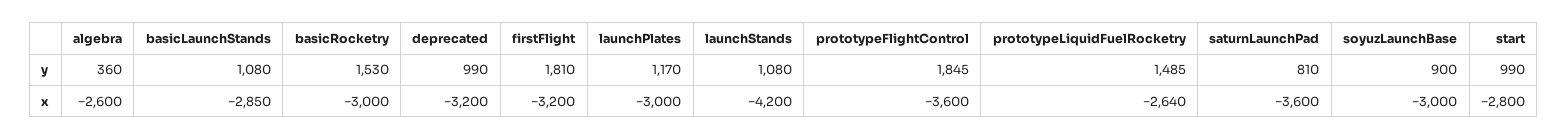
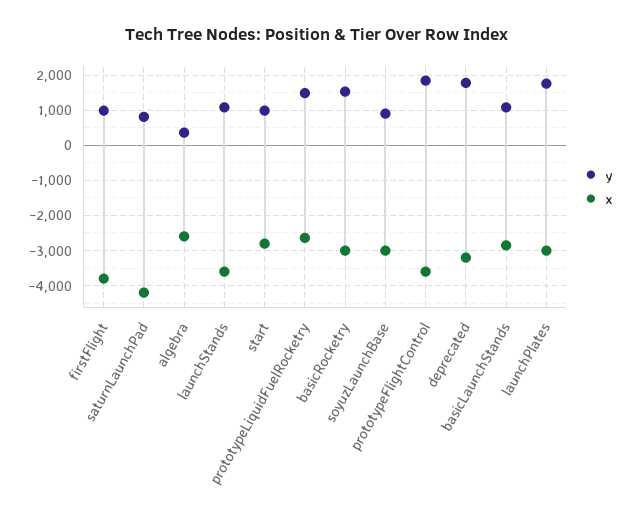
  {
    "y": {
      "algebra": 360,
      "basicLaunchStands": 1080,
      "basicRocketry": 1530,
-     "deprecated": 990,
+     "deprecated": 1800,
-     "firstFlight": 1810,
+     "firstFlight": 1000,
-     "launchPlates": 1170,
+     "launchPlates": 1800,
      "launchStands": 1080,
      "prototypeFlightControl": 1845,
      "prototypeLiquidFuelRocketry": 1485,
      "saturnLaunchPad": 810,
      "soyuzLaunchBase": 900,
      "start": 990
    },
    "x": {
      "algebra": -2600,
      "basicLaunchStands": -2850,
      "basicRocketry": -3000,
      "deprecated": -3200,
-     "firstFlight": -3200,
+     "firstFlight": -3800,
      "launchPlates": -3000,
-     "launchStands": -4200,
+     "launchStands": -3600,
      "prototypeFlightControl": -3600,
      "prototypeLiquidFuelRocketry": -2640,
-     "saturnLaunchPad": -3600,
+     "saturnLaunchPad": -4200,
      "soyuzLaunchBase": -3000,
      "start": -2800
    }
  }

